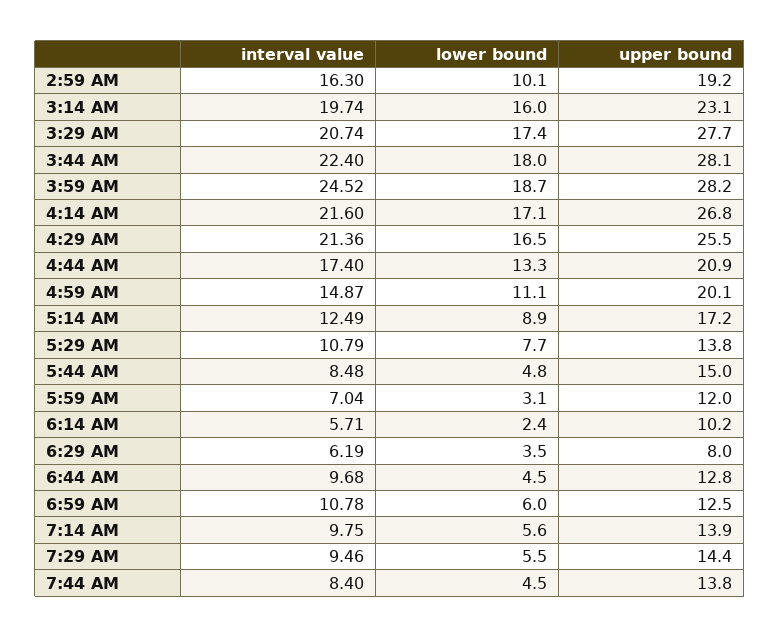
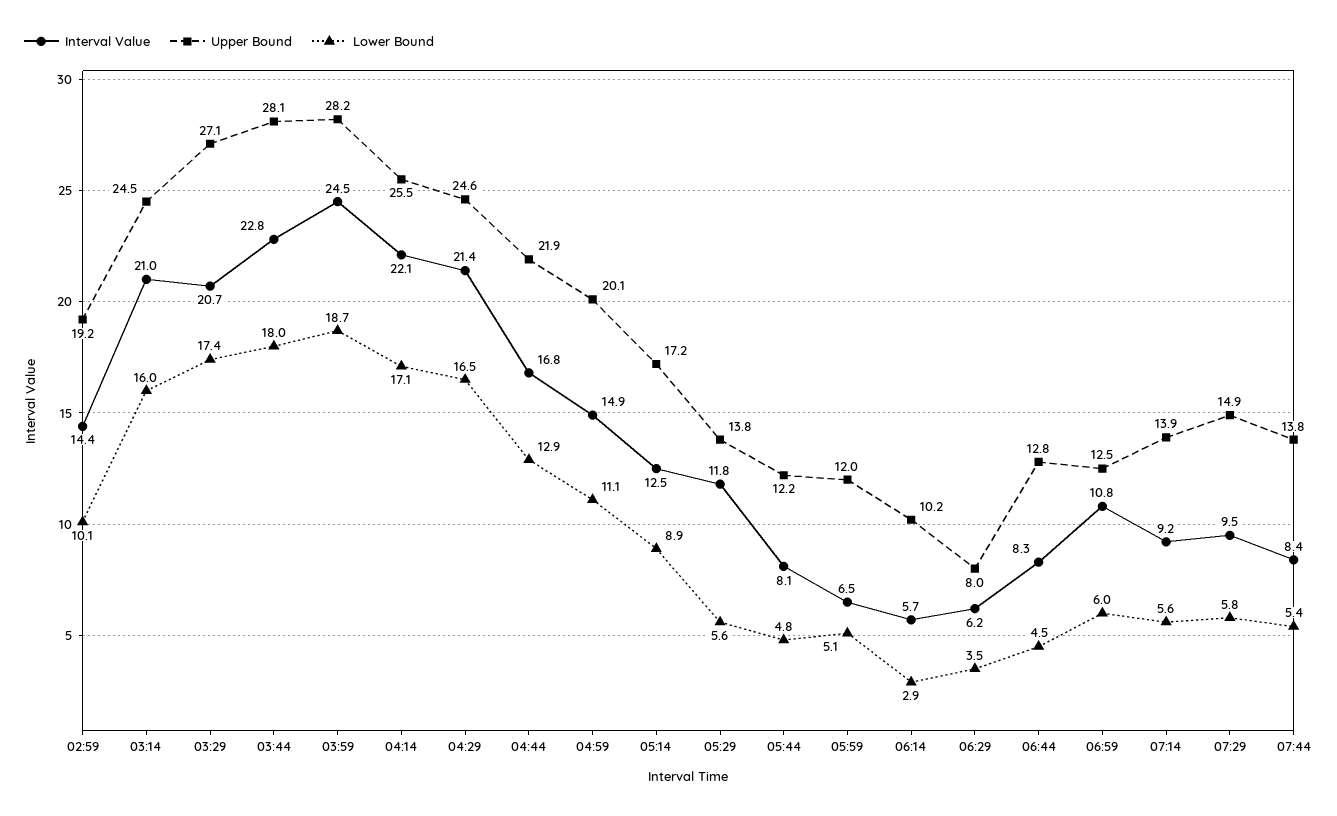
  {
    "interval value": {
-     "2:59 AM": 16.3,
+     "2:59 AM": 14.4,
-     "3:14 AM": 19.74,
+     "3:14 AM": 21,
      "3:29 AM": 20.74,
-     "3:44 AM": 22.4,
+     "3:44 AM": 22.8,
      "3:59 AM": 24.52,
-     "4:14 AM": 21.6,
+     "4:14 AM": 22.1,
      "4:29 AM": 21.36,
-     "4:44 AM": 17.4,
+     "4:44 AM": 16.8,
      "4:59 AM": 14.87,
      "5:14 AM": 12.49,
-     "5:29 AM": 10.79,
+     "5:29 AM": 11.8,
-     "5:44 AM": 8.48,
+     "5:44 AM": 8.1,
-     "5:59 AM": 7.04,
+     "5:59 AM": 6.5,
      "6:14 AM": 5.71,
      "6:29 AM": 6.19,
-     "6:44 AM": 9.68,
+     "6:44 AM": 8.3,
      "6:59 AM": 10.78,
-     "7:14 AM": 9.75,
+     "7:14 AM": 9.2,
      "7:29 AM": 9.46,
      "7:44 AM": 8.4
    },
    "lower bound": {
      "2:59 AM": 10.1,
      "3:14 AM": 16,
      "3:29 AM": 17.4,
      "3:44 AM": 18,
      "3:59 AM": 18.7,
      "4:14 AM": 17.1,
      "4:29 AM": 16.5,
-     "4:44 AM": 13.3,
+     "4:44 AM": 12.9,
      "4:59 AM": 11.1,
      "5:14 AM": 8.9,
-     "5:29 AM": 7.7,
+     "5:29 AM": 5.6,
      "5:44 AM": 4.8,
-     "5:59 AM": 3.1,
+     "5:59 AM": 5.1,
-     "6:14 AM": 2.4,
+     "6:14 AM": 2.9,
      "6:29 AM": 3.5,
      "6:44 AM": 4.5,
      "6:59 AM": 6,
      "7:14 AM": 5.6,
-     "7:29 AM": 5.5,
+     "7:29 AM": 5.8,
-     "7:44 AM": 4.5
+     "7:44 AM": 5.4
    },
    "upper bound": {
      "2:59 AM": 19.2,
-     "3:14 AM": 23.1,
+     "3:14 AM": 24.5,
-     "3:29 AM": 27.7,
+     "3:29 AM": 27.1,
      "3:44 AM": 28.1,
      "3:59 AM": 28.2,
-     "4:14 AM": 26.8,
+     "4:14 AM": 25.5,
-     "4:29 AM": 25.5,
+     "4:29 AM": 24.6,
-     "4:44 AM": 20.9,
+     "4:44 AM": 21.9,
      "4:59 AM": 20.1,
      "5:14 AM": 17.2,
      "5:29 AM": 13.8,
-     "5:44 AM": 15,
+     "5:44 AM": 12.2,
      "5:59 AM": 12,
      "6:14 AM": 10.2,
      "6:29 AM": 8,
      "6:44 AM": 12.8,
      "6:59 AM": 12.5,
      "7:14 AM": 13.9,
-     "7:29 AM": 14.4,
+     "7:29 AM": 14.9,
      "7:44 AM": 13.8
    }
  }

